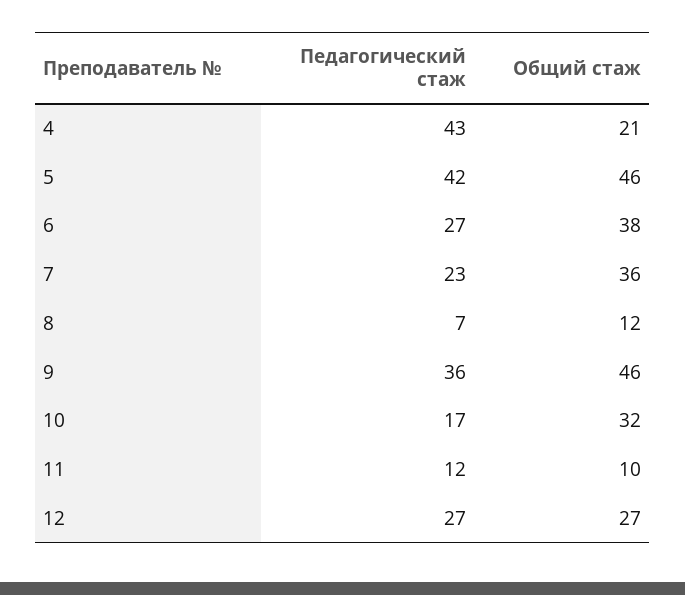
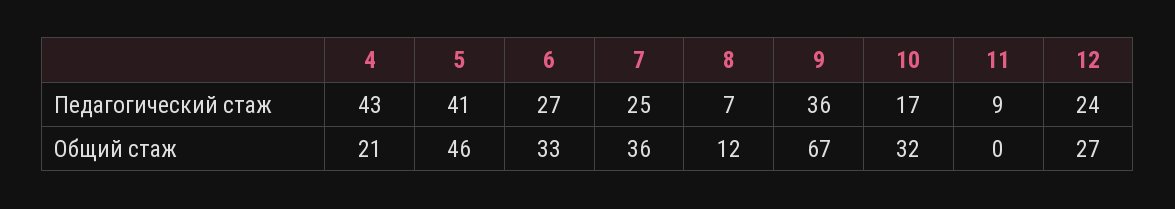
  {
    "Педагогический стаж": {
      "4": 43,
-     "5": 42,
+     "5": 41,
      "6": 27,
-     "7": 23,
+     "7": 25,
      "8": 7,
      "9": 36,
      "10": 17,
-     "11": 12,
+     "11": 9,
-     "12": 27
+     "12": 24
    },
    "Общий стаж": {
      "4": 21,
      "5": 46,
-     "6": 38,
+     "6": 33,
      "7": 36,
      "8": 12,
-     "9": 46,
+     "9": 67,
      "10": 32,
-     "11": 10,
+     "11": 0,
      "12": 27
    }
  }

